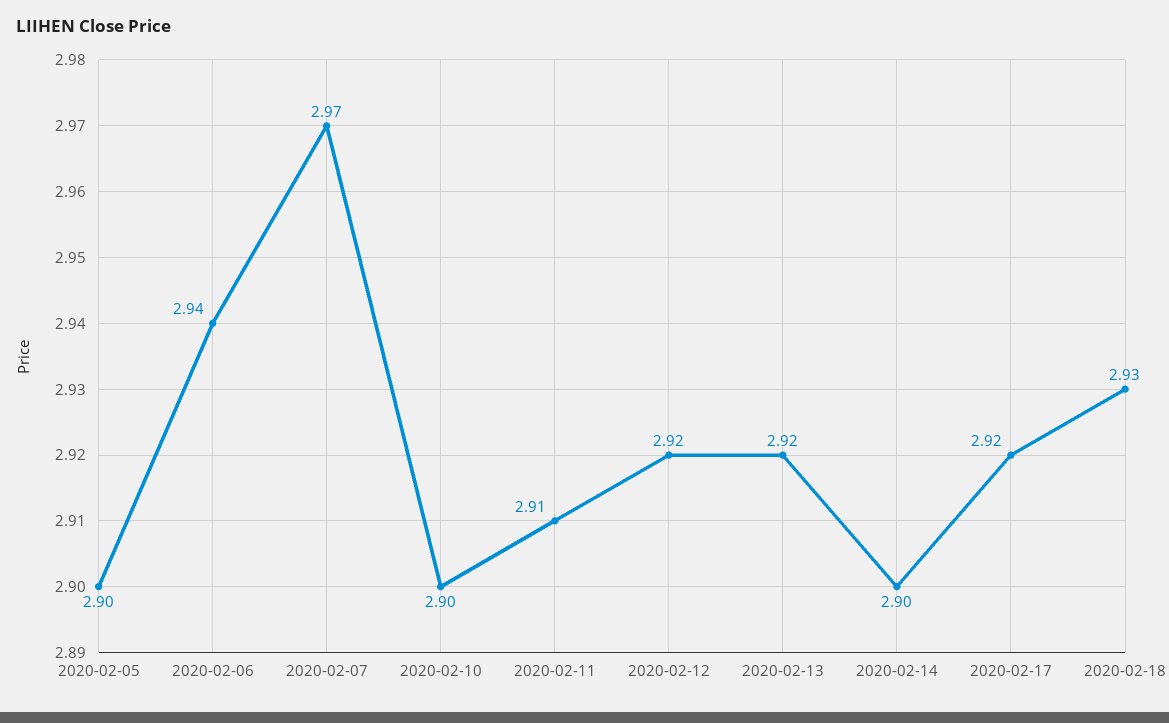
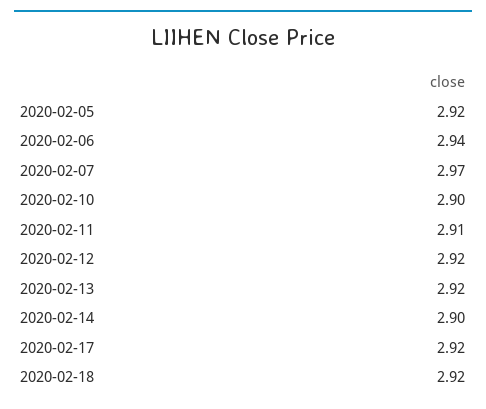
  {
-   "2020-02-05": 2.9,
+   "2020-02-05": 2.92,
    "2020-02-06": 2.94,
    "2020-02-07": 2.97,
    "2020-02-10": 2.9,
    "2020-02-11": 2.91,
    "2020-02-12": 2.92,
    "2020-02-13": 2.92,
    "2020-02-14": 2.9,
    "2020-02-17": 2.92,
-   "2020-02-18": 2.93
+   "2020-02-18": 2.92
  }

